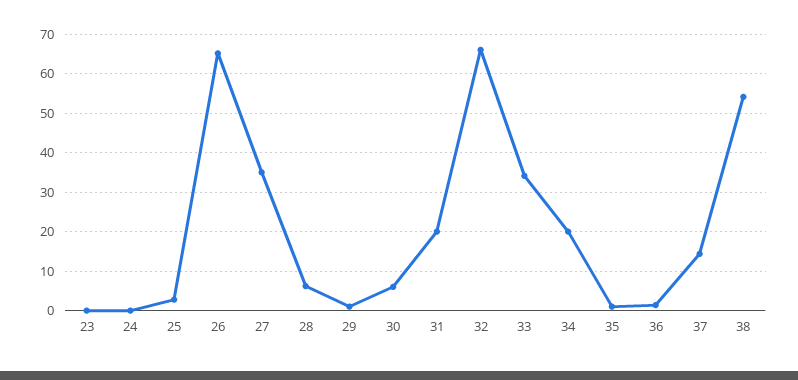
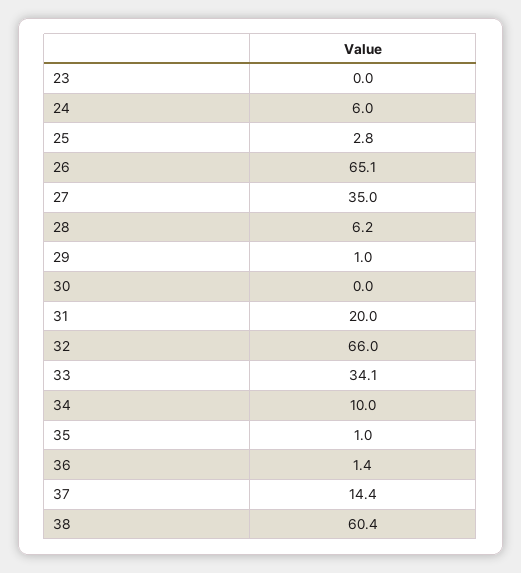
  {
    "23": 0,
-   "24": 0,
+   "24": 6,
    "25": 2.8,
    "26": 65.1,
    "27": 35,
    "28": 6.2,
    "29": 1,
-   "30": 6,
+   "30": 0,
    "31": 20,
    "32": 66,
    "33": 34.1,
-   "34": 20,
+   "34": 10,
    "35": 1,
    "36": 1.4,
    "37": 14.4,
-   "38": 54
+   "38": 60.4
  }

